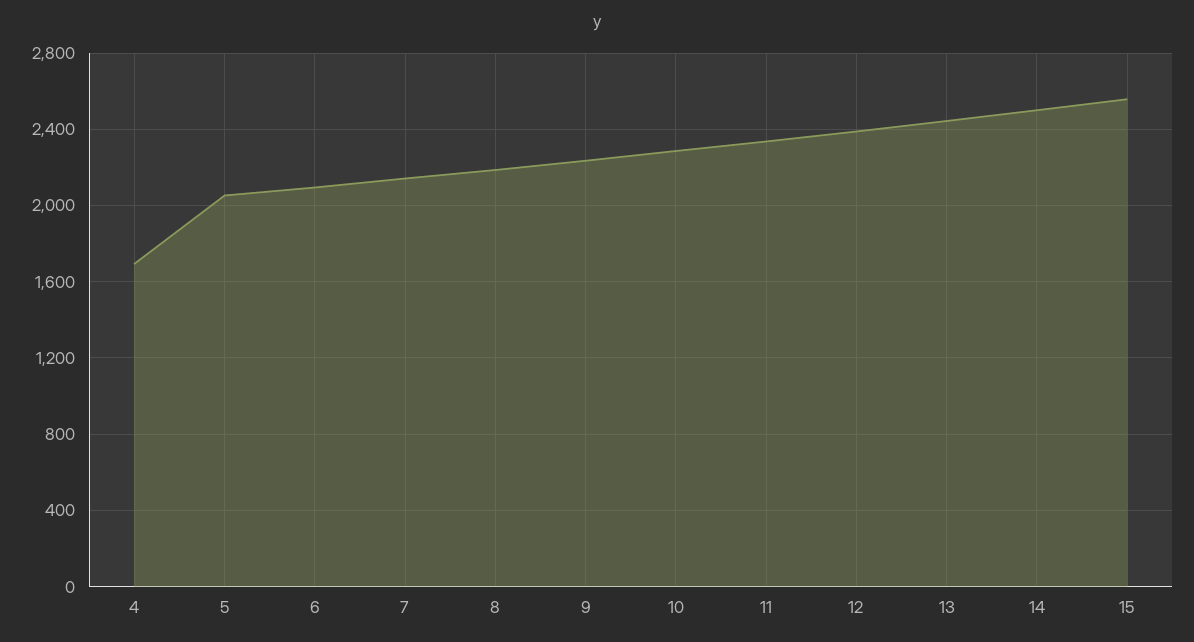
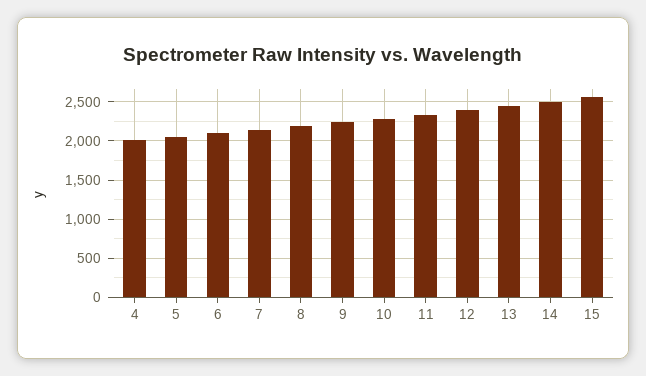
  {
-   "4": 1700,
+   "4": 2000,
    "5": 2050,
    "6": 2100,
    "7": 2150,
    "8": 2200,
    "9": 2250,
    "10": 2300,
    "11": 2350,
    "12": 2400,
    "13": 2450,
    "14": 2500,
    "15": 2550
  }

